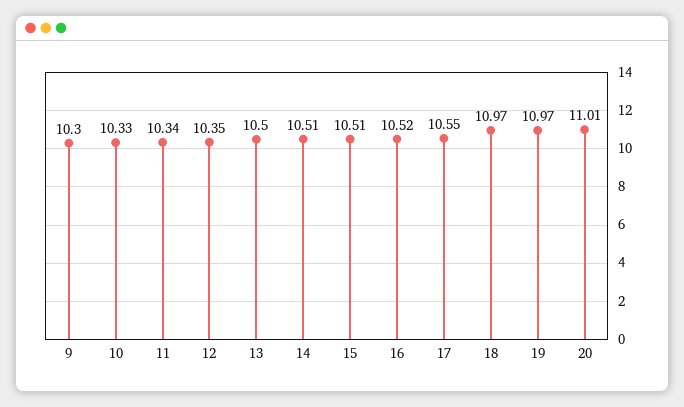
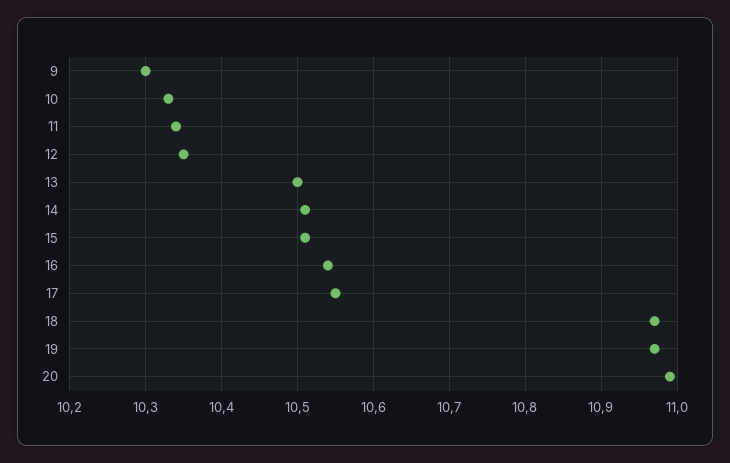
  {
    "9": 10.3,
    "10": 10.33,
    "11": 10.34,
    "12": 10.35,
    "13": 10.5,
    "14": 10.51,
    "15": 10.51,
-   "16": 10.52,
+   "16": 10.54,
    "17": 10.55,
    "18": 10.97,
    "19": 10.97,
-   "20": 11.01
+   "20": 10.99
  }

